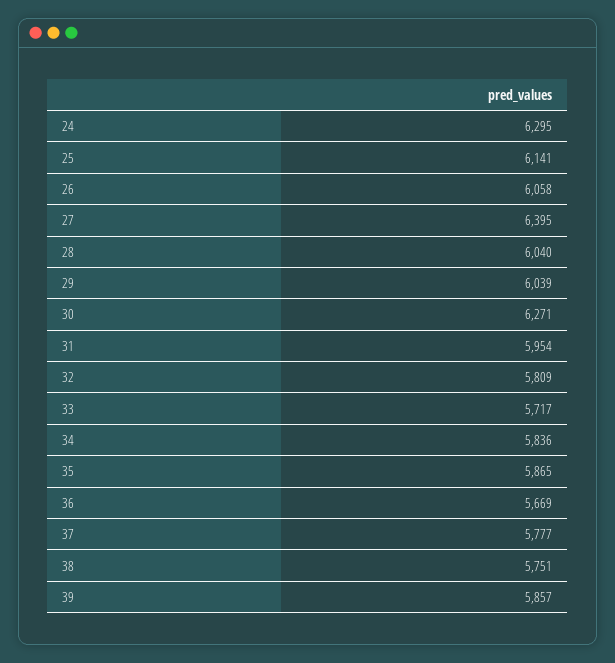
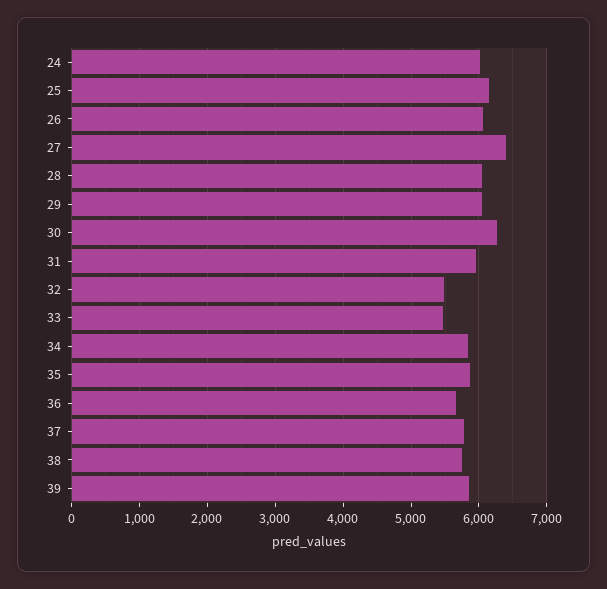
  {
-   "24": 6295,
+   "24": 6000,
    "25": 6141,
    "26": 6058,
    "27": 6395,
    "28": 6040,
    "29": 6039,
    "30": 6271,
    "31": 5954,
-   "32": 5809,
+   "32": 5500,
-   "33": 5717,
+   "33": 5500,
    "34": 5836,
    "35": 5865,
    "36": 5669,
    "37": 5777,
    "38": 5751,
    "39": 5857
  }

